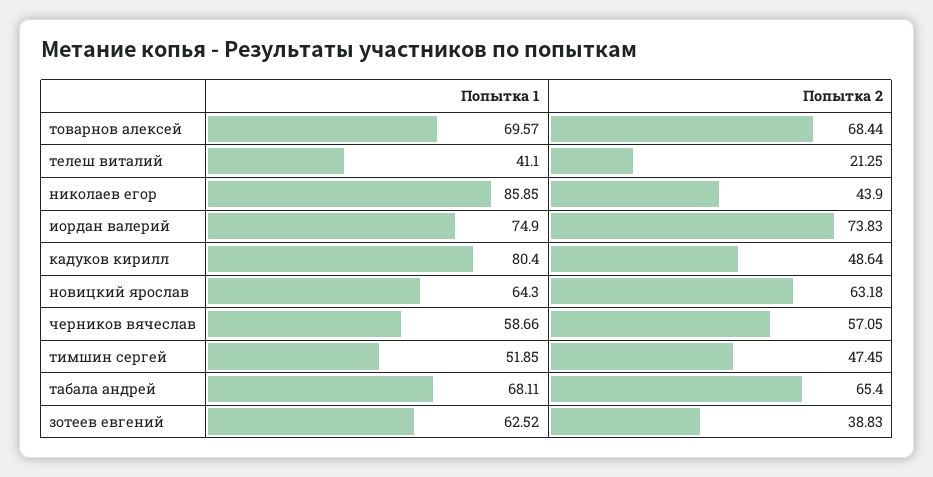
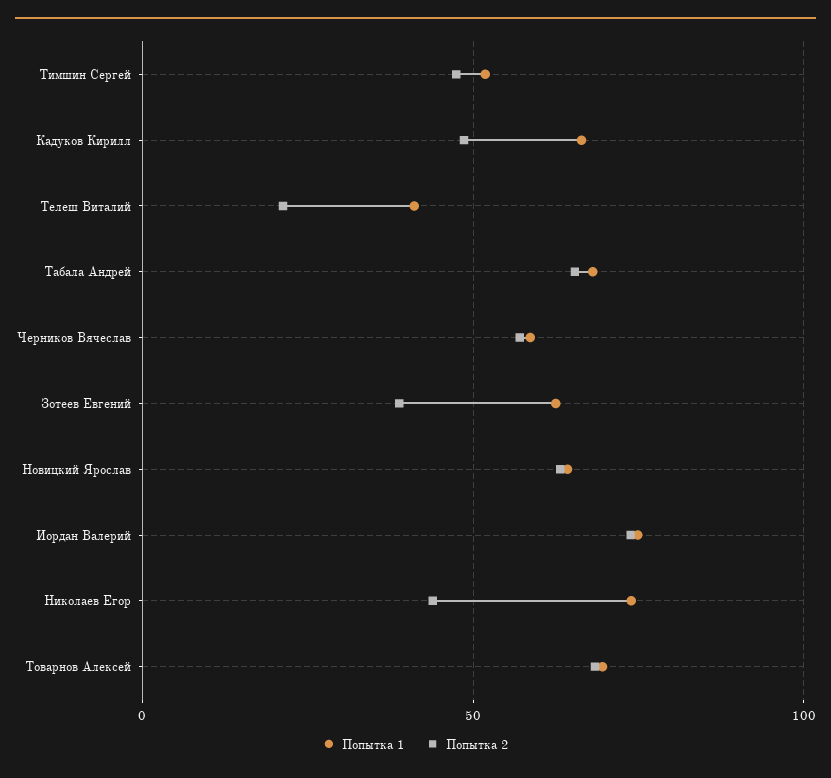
  {
    "Попытка 1": {
      "товарнов алексей": 69.57,
      "телеш виталий": 41.1,
-     "николаев егор": 85.85,
+     "николаев егор": 75,
      "иордан валерий": 74.9,
-     "кадуков кирилл": 80.4,
+     "кадуков кирилл": 65,
      "новицкий ярослав": 64.3,
      "черников вячеслав": 58.66,
      "тимшин сергей": 51.85,
      "табала андрей": 68.11,
      "зотеев евгений": 62.52
    },
    "Попытка 2": {
      "товарнов алексей": 68.44,
      "телеш виталий": 21.25,
      "николаев егор": 43.9,
      "иордан валерий": 73.83,
      "кадуков кирилл": 48.64,
      "новицкий ярослав": 63.18,
      "черников вячеслав": 57.05,
      "тимшин сергей": 47.45,
      "табала андрей": 65.4,
      "зотеев евгений": 38.83
    }
  }

